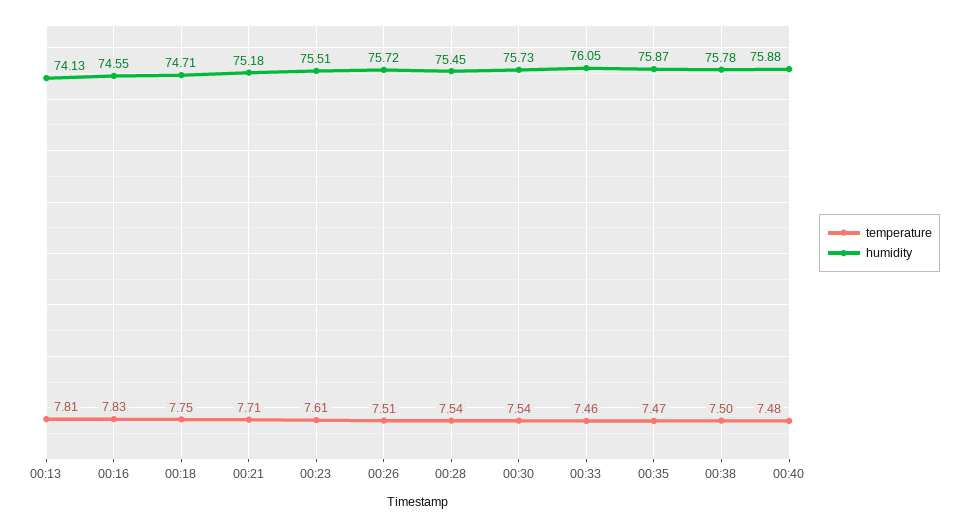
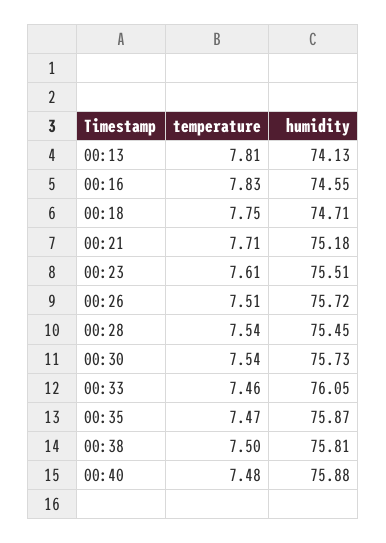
  {
    "temperature": {
      "00:13": 7.81,
      "00:16": 7.83,
      "00:18": 7.75,
      "00:21": 7.71,
      "00:23": 7.61,
      "00:26": 7.51,
      "00:28": 7.54,
      "00:30": 7.54,
      "00:33": 7.46,
      "00:35": 7.47,
      "00:38": 7.5,
      "00:40": 7.48
    },
    "humidity": {
      "00:13": 74.13,
      "00:16": 74.55,
      "00:18": 74.71,
      "00:21": 75.18,
      "00:23": 75.51,
      "00:26": 75.72,
      "00:28": 75.45,
      "00:30": 75.73,
      "00:33": 76.05,
      "00:35": 75.87,
-     "00:38": 75.78,
+     "00:38": 75.81,
      "00:40": 75.88
    }
  }

